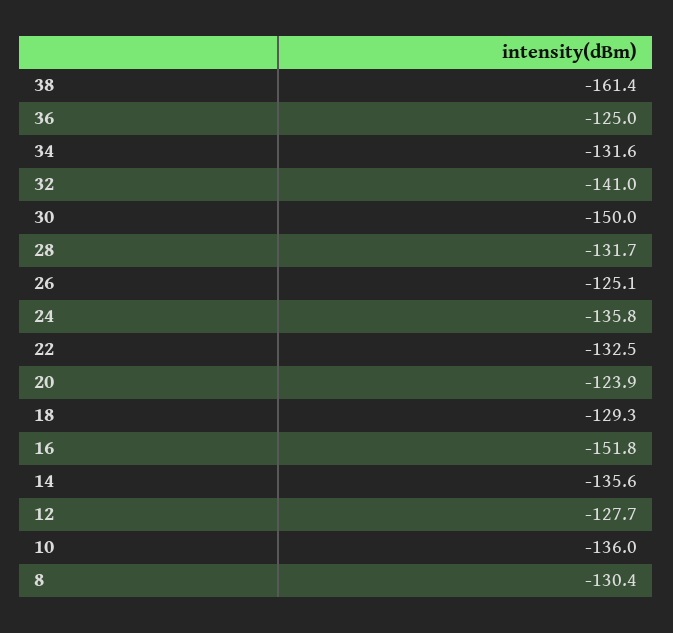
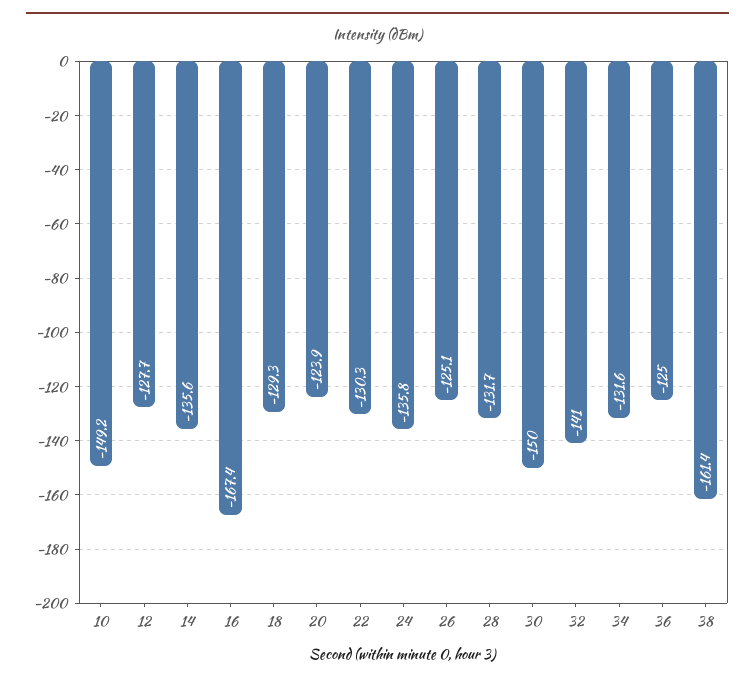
  {
    "38": -161.4,
    "36": -125,
    "34": -131.6,
    "32": -141,
    "30": -150,
    "28": -131.7,
    "26": -125.1,
    "24": -135.8,
-   "22": -132.5,
+   "22": -130.3,
    "20": -123.9,
    "18": -129.3,
-   "16": -151.8,
+   "16": -167.4,
    "14": -135.6,
    "12": -127.7,
-   "10": -136,
+   "10": -149.2
-   "8": -130.4
  }

